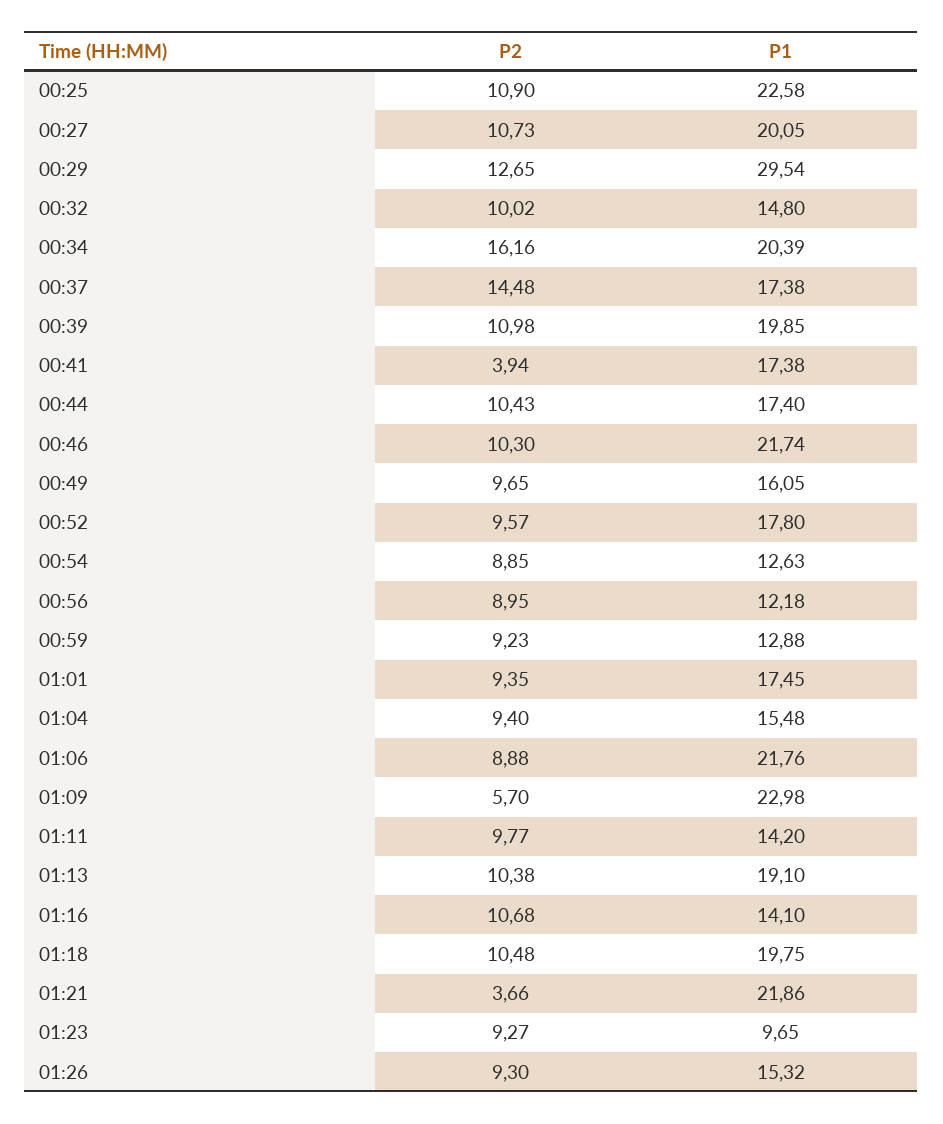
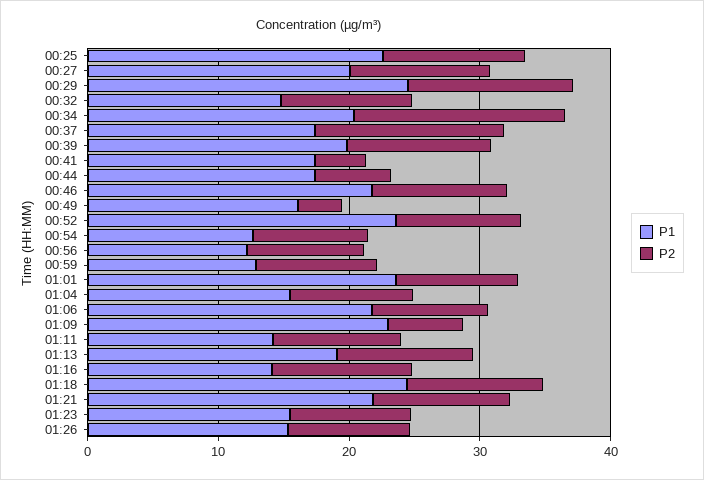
  {
    "P2": {
      "00:25": 10.9,
      "00:27": 10.73,
      "00:29": 12.65,
      "00:32": 10.02,
      "00:34": 16.16,
      "00:37": 14.48,
      "00:39": 10.98,
      "00:41": 3.94,
-     "00:44": 10.43,
+     "00:44": 6,
      "00:46": 10.3,
-     "00:49": 9.65,
+     "00:49": 4,
      "00:52": 9.57,
      "00:54": 8.85,
      "00:56": 8.95,
      "00:59": 9.23,
      "01:01": 9.35,
      "01:04": 9.4,
      "01:06": 8.88,
      "01:09": 5.7,
      "01:11": 9.77,
      "01:13": 10.38,
      "01:16": 10.68,
      "01:18": 10.48,
-     "01:21": 3.66,
+     "01:21": 10,
      "01:23": 9.27,
      "01:26": 9.3
    },
    "P1": {
      "00:25": 22.58,
      "00:27": 20.05,
-     "00:29": 29.54,
+     "00:29": 24,
      "00:32": 14.8,
      "00:34": 20.39,
      "00:37": 17.38,
      "00:39": 19.85,
      "00:41": 17.38,
      "00:44": 17.4,
      "00:46": 21.74,
      "00:49": 16.05,
-     "00:52": 17.8,
+     "00:52": 24,
      "00:54": 12.63,
      "00:56": 12.18,
      "00:59": 12.88,
-     "01:01": 17.45,
+     "01:01": 24,
      "01:04": 15.48,
      "01:06": 21.76,
      "01:09": 22.98,
      "01:11": 14.2,
      "01:13": 19.1,
      "01:16": 14.1,
-     "01:18": 19.75,
+     "01:18": 24,
      "01:21": 21.86,
-     "01:23": 9.65,
+     "01:23": 16,
      "01:26": 15.32
    }
  }

